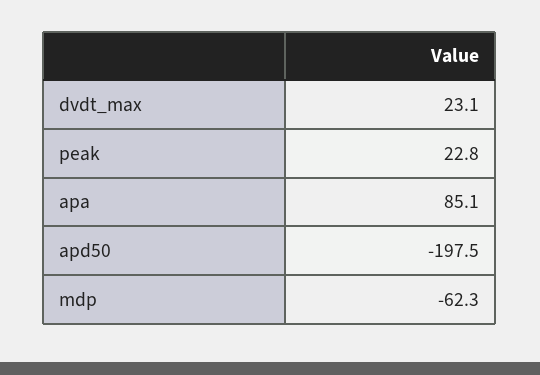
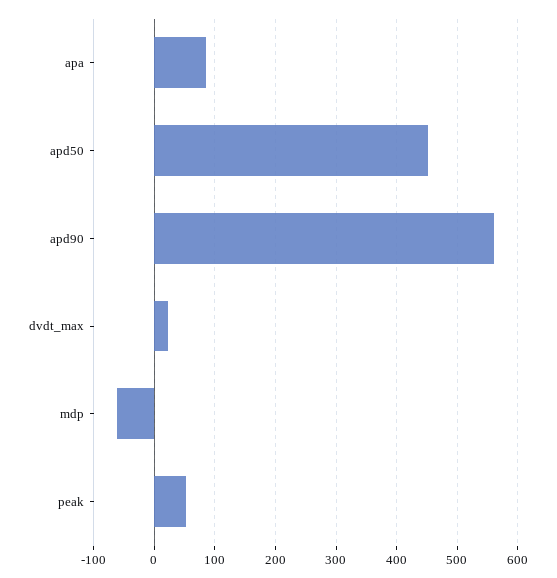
  {
    "dvdt_max": 23.1,
-   "peak": 22.8,
+   "peak": 50,
    "apa": 85.1,
-   "apd50": -197.5,
+   "apd50": 450,
-   "mdp": -62.3
+   "mdp": -62.3,
+   "apd90": 560
  }

